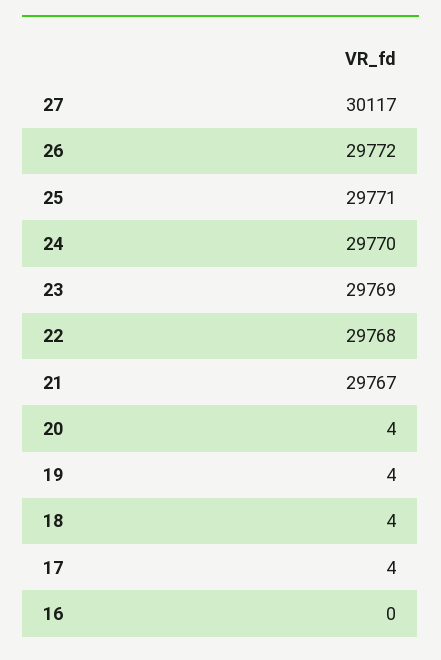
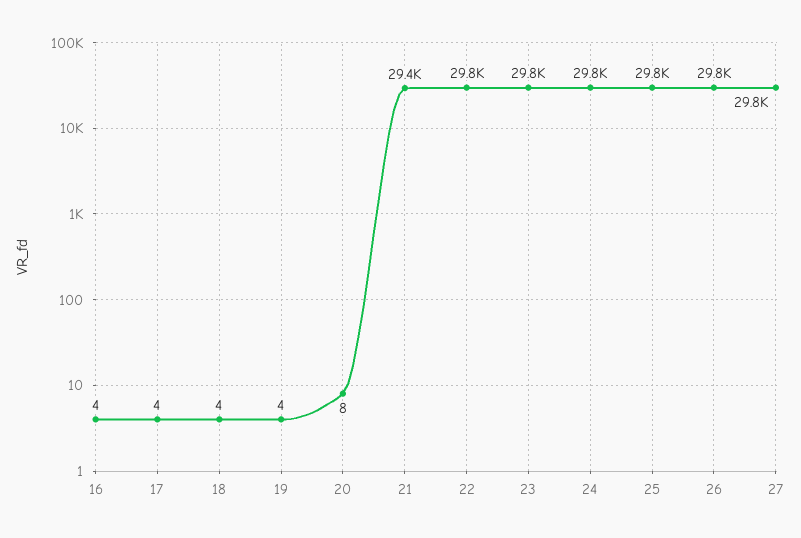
  {
-   "27": 30117,
+   "27": 29800,
    "26": 29772,
    "25": 29771,
    "24": 29770,
    "23": 29769,
    "22": 29768,
-   "21": 29767,
+   "21": 29400,
-   "20": 4,
+   "20": 8,
    "19": 4,
    "18": 4,
    "17": 4,
-   "16": 0
+   "16": 4
  }

